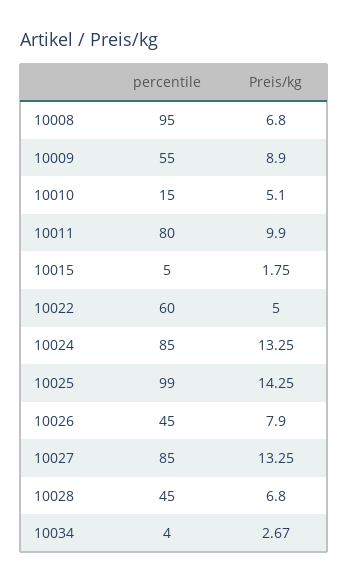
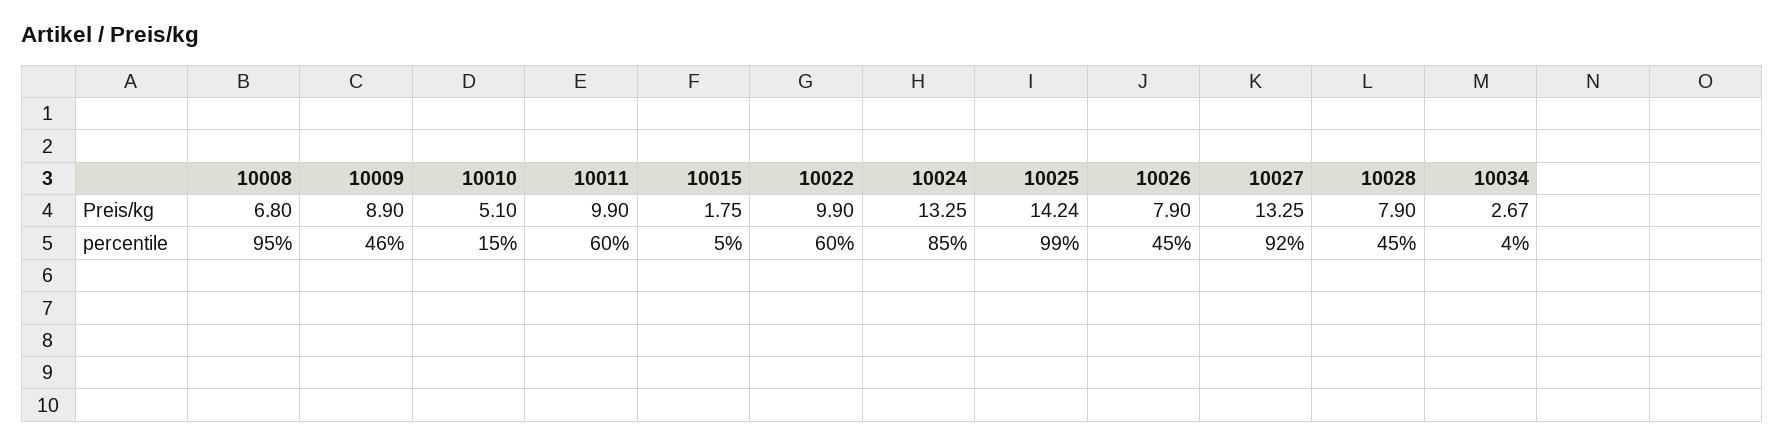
  {
    "percentile": {
      "10008": 95,
-     "10009": 55,
+     "10009": 46,
      "10010": 15,
-     "10011": 80,
+     "10011": 60,
      "10015": 5,
      "10022": 60,
      "10024": 85,
      "10025": 99,
      "10026": 45,
-     "10027": 85,
+     "10027": 92,
      "10028": 45,
      "10034": 4
    },
    "Preis/kg": {
      "10008": 6.8,
      "10009": 8.9,
      "10010": 5.1,
      "10011": 9.9,
      "10015": 1.75,
-     "10022": 5,
+     "10022": 9.9,
      "10024": 13.25,
-     "10025": 14.25,
+     "10025": 14.24,
      "10026": 7.9,
      "10027": 13.25,
-     "10028": 6.8,
+     "10028": 7.9,
      "10034": 2.67
    }
  }

